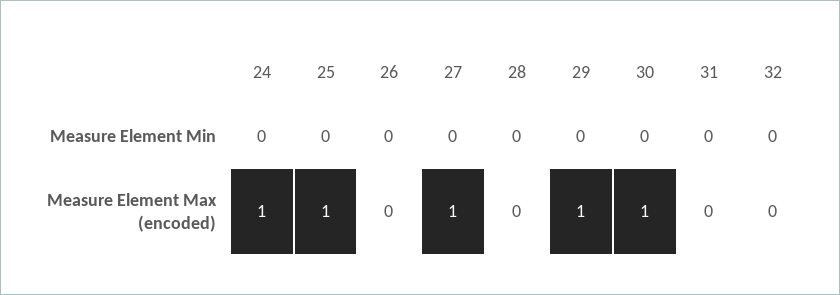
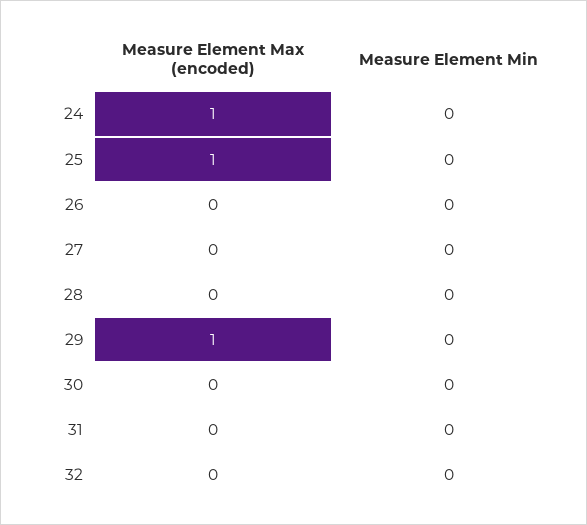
  {
    "24": {
      "Measure Element Min": 0,
      "Measure Element Max (encoded)": 1
    },
    "25": {
      "Measure Element Min": 0,
      "Measure Element Max (encoded)": 1
    },
    "26": {
      "Measure Element Min": 0,
      "Measure Element Max (encoded)": 0
    },
    "27": {
      "Measure Element Min": 0,
-     "Measure Element Max (encoded)": 1
+     "Measure Element Max (encoded)": 0
    },
    "28": {
      "Measure Element Min": 0,
      "Measure Element Max (encoded)": 0
    },
    "29": {
      "Measure Element Min": 0,
      "Measure Element Max (encoded)": 1
    },
    "30": {
      "Measure Element Min": 0,
-     "Measure Element Max (encoded)": 1
+     "Measure Element Max (encoded)": 0
    },
    "31": {
      "Measure Element Min": 0,
      "Measure Element Max (encoded)": 0
    },
    "32": {
      "Measure Element Min": 0,
      "Measure Element Max (encoded)": 0
    }
  }

